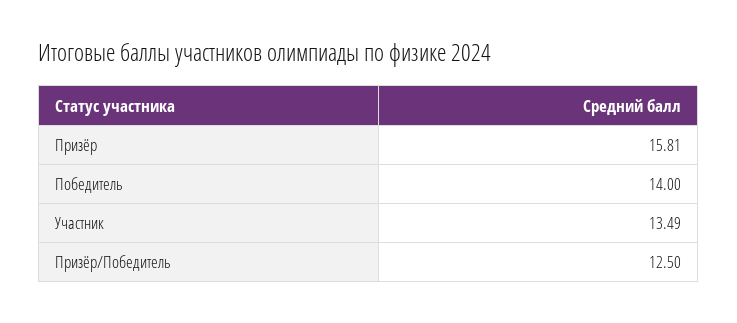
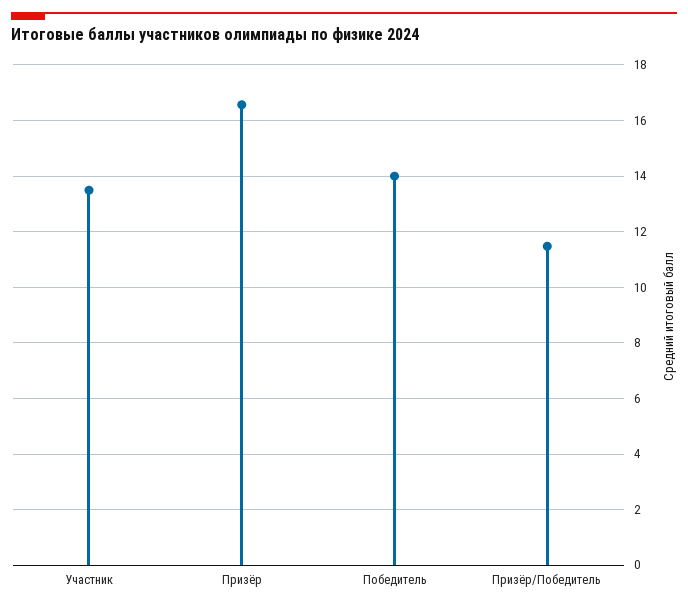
  {
-   "Призёр": 15.81,
+   "Призёр": 16.5,
    "Победитель": 14,
    "Участник": 13.49,
-   "Призёр/Победитель": 12.5
+   "Призёр/Победитель": 11.5
  }

